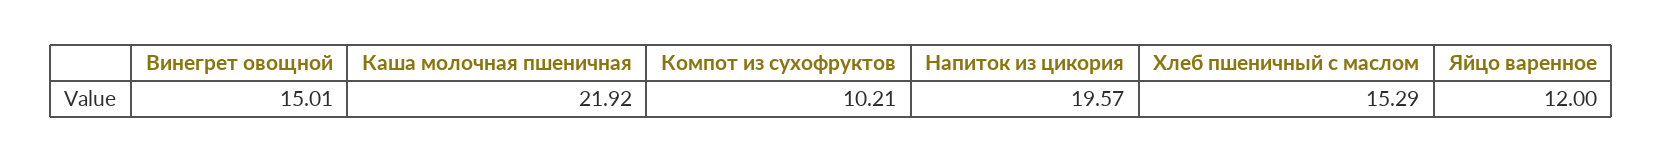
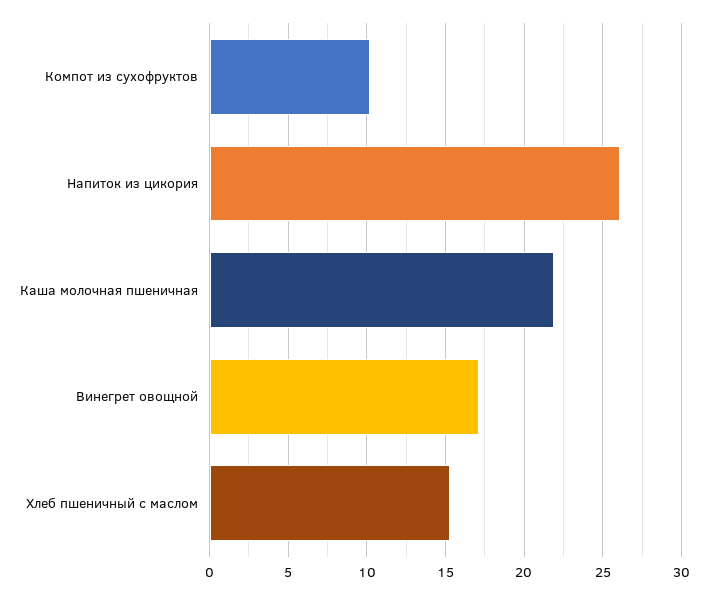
  {
-   "Винегрет овощной": 15.01,
+   "Винегрет овощной": 17,
    "Каша молочная пшеничная": 21.92,
    "Компот из сухофруктов": 10.21,
-   "Напиток из цикория": 19.57,
+   "Напиток из цикория": 26,
-   "Хлеб пшеничный с маслом": 15.29,
+   "Хлеб пшеничный с маслом": 15.29
-   "Яйцо варенное": 12
  }

